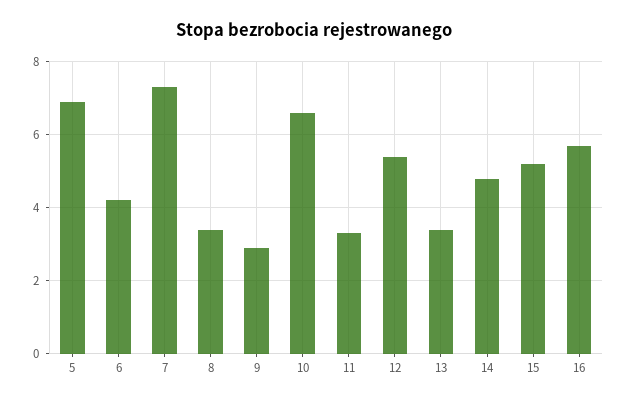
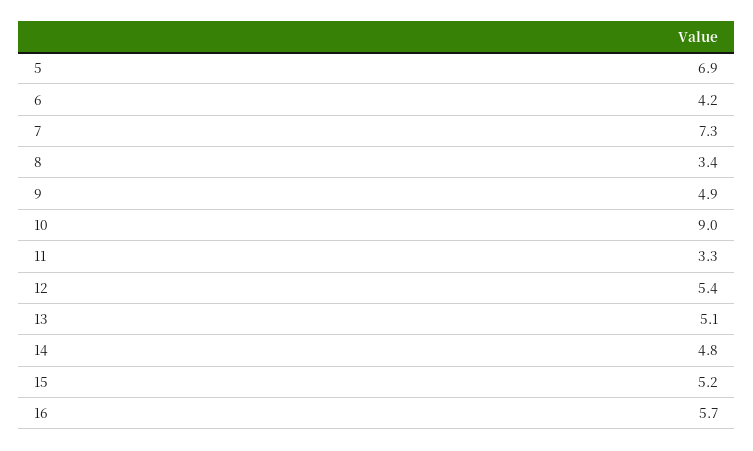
  {
    "5": 6.9,
    "6": 4.2,
    "7": 7.3,
    "8": 3.4,
-   "9": 3,
+   "9": 4.9,
-   "10": 6.5,
+   "10": 9,
    "11": 3.3,
    "12": 5.4,
-   "13": 3.5,
+   "13": 5.1,
    "14": 4.8,
    "15": 5.2,
    "16": 5.7
  }

